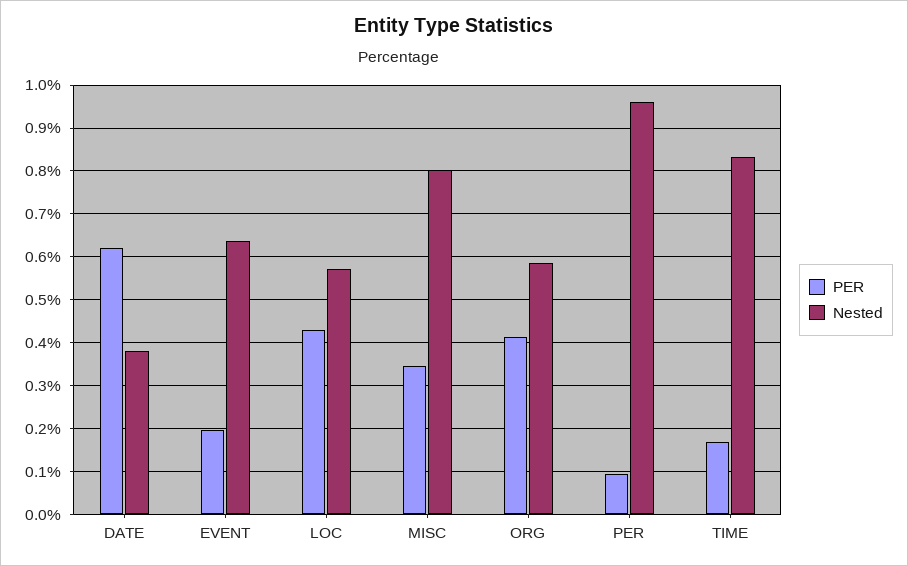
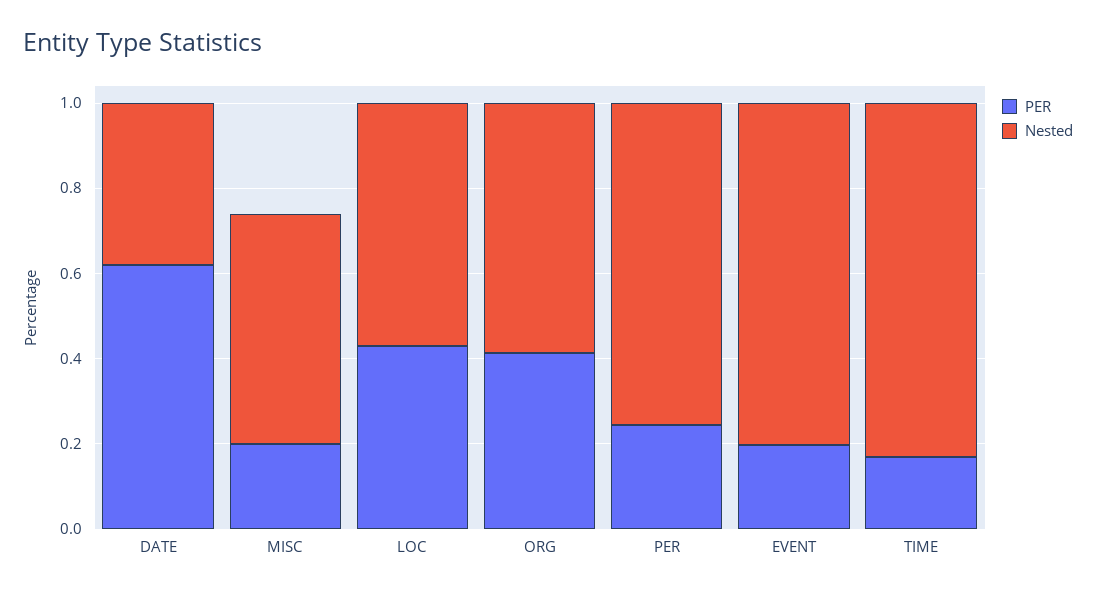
  {
    "PER": {
      "DATE": 0.62,
      "EVENT": 0.2,
      "LOC": 0.42,
-     "MISC": 0.34,
+     "MISC": 0.2,
      "ORG": 0.42,
-     "PER": 0.1,
+     "PER": 0.25,
      "TIME": 0.16
    },
    "Nested": {
      "DATE": 0.38,
-     "EVENT": 0.64,
+     "EVENT": 0.8,
      "LOC": 0.58,
-     "MISC": 0.8,
+     "MISC": 0.55,
      "ORG": 0.58,
-     "PER": 0.96,
+     "PER": 0.75,
      "TIME": 0.84
    }
  }

